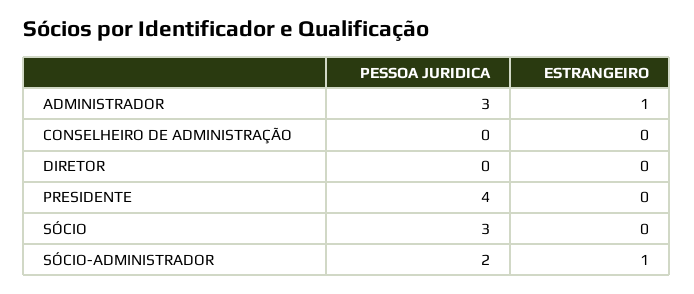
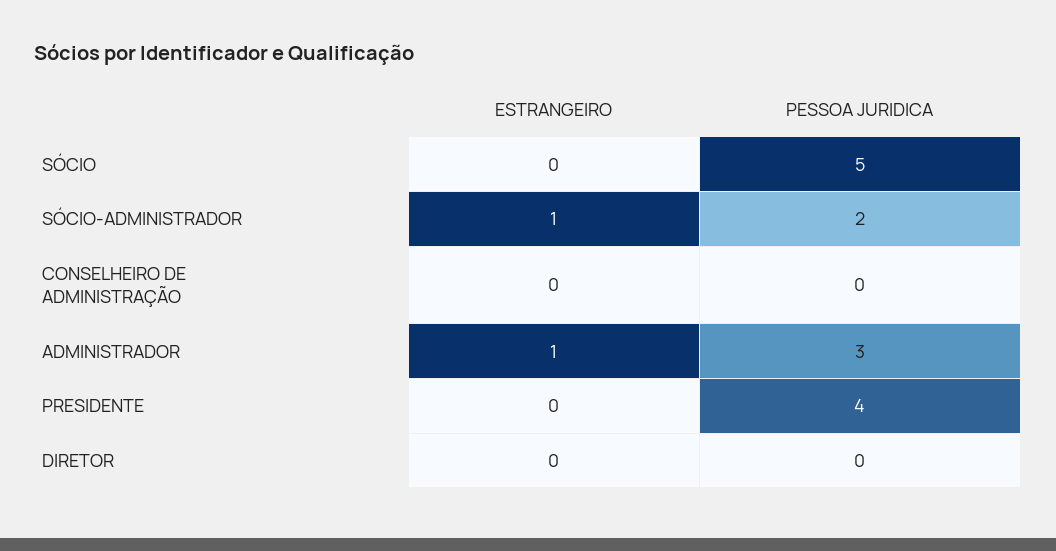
  {
    "PESSOA JURIDICA": {
      "ADMINISTRADOR": 3,
      "CONSELHEIRO DE ADMINISTRAÇÃO": 0,
      "DIRETOR": 0,
      "PRESIDENTE": 4,
-     "SÓCIO": 3,
+     "SÓCIO": 5,
      "SÓCIO-ADMINISTRADOR": 2
    },
    "ESTRANGEIRO": {
      "ADMINISTRADOR": 1,
      "CONSELHEIRO DE ADMINISTRAÇÃO": 0,
      "DIRETOR": 0,
      "PRESIDENTE": 0,
      "SÓCIO": 0,
      "SÓCIO-ADMINISTRADOR": 1
    }
  }

